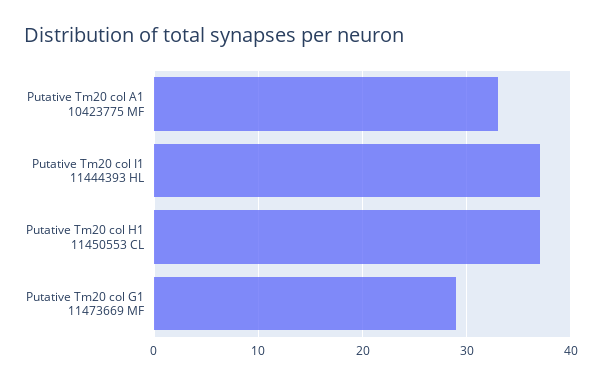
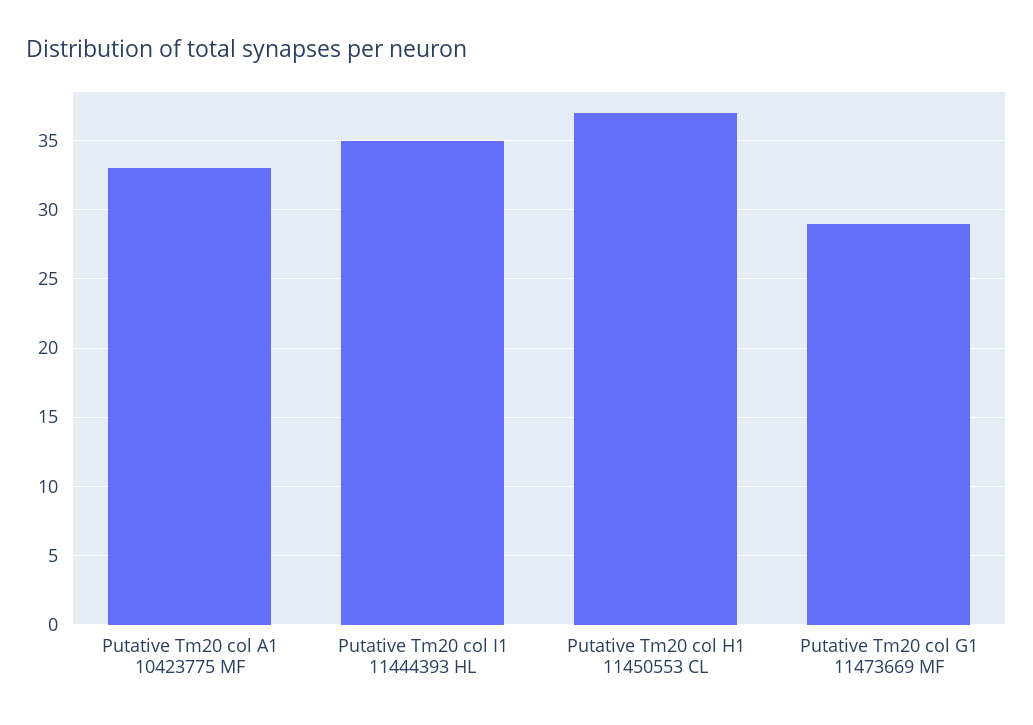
  {
    "Putative Tm20 col A1 10423775 MF": 33,
-   "Putative Tm20 col I1 11444393 HL": 37,
+   "Putative Tm20 col I1 11444393 HL": 35,
    "Putative Tm20 col H1 11450553 CL": 37,
    "Putative Tm20 col G1 11473669 MF": 29
  }

